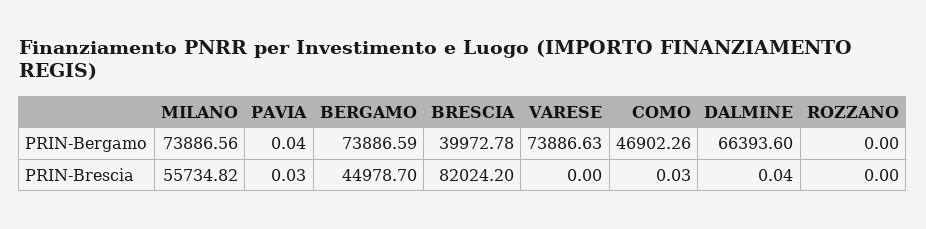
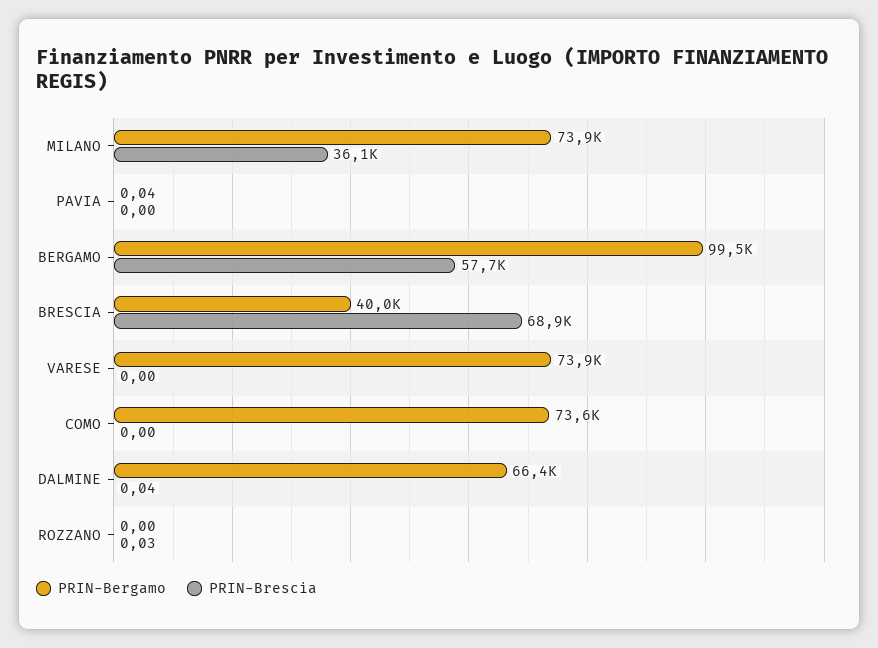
  {
    "PRIN-Bergamo": {
      "MILANO": 73886.56,
      "PAVIA": 0.04,
-     "BERGAMO": 73886.59,
+     "BERGAMO": 99500,
      "BRESCIA": 39972.78,
      "VARESE": 73886.63,
-     "COMO": 46902.26,
+     "COMO": 73600,
      "DALMINE": 66393.6,
      "ROZZANO": 0
    },
    "PRIN-Brescia": {
-     "MILANO": 55734.82,
+     "MILANO": 36100,
-     "PAVIA": 0.03,
+     "PAVIA": 0,
-     "BERGAMO": 44978.7,
+     "BERGAMO": 57700,
-     "BRESCIA": 82024.2,
+     "BRESCIA": 68900,
      "VARESE": 0,
-     "COMO": 0.03,
+     "COMO": 0,
      "DALMINE": 0.04,
-     "ROZZANO": 0
+     "ROZZANO": 0.03
    }
  }

